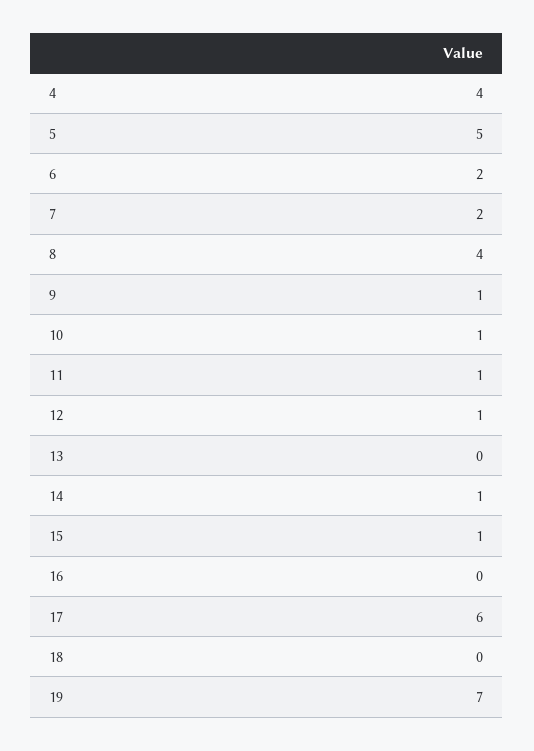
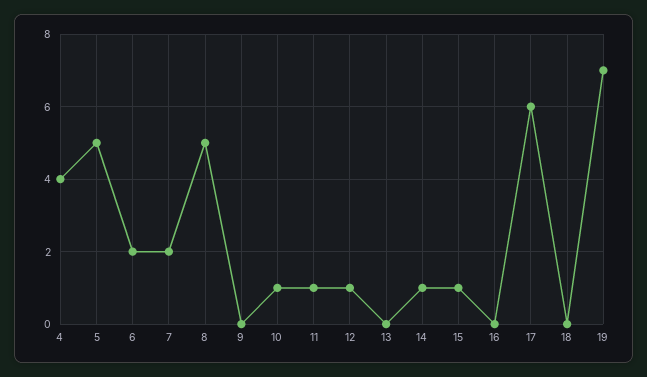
  {
    "4": 4,
    "5": 5,
    "6": 2,
    "7": 2,
-   "8": 4,
+   "8": 5,
-   "9": 1,
+   "9": 0,
    "10": 1,
    "11": 1,
    "12": 1,
    "13": 0,
    "14": 1,
    "15": 1,
    "16": 0,
    "17": 6,
    "18": 0,
    "19": 7
  }

